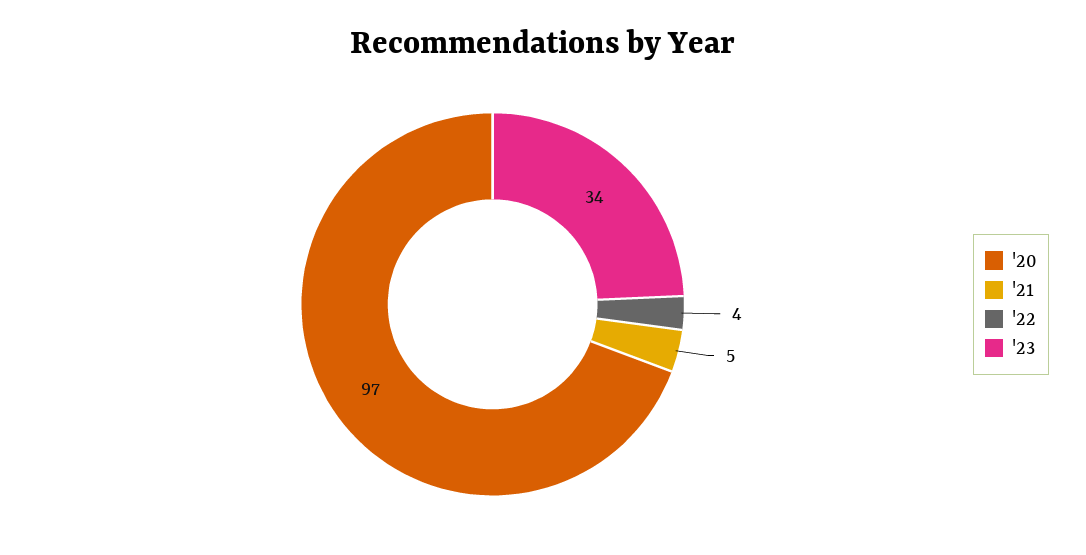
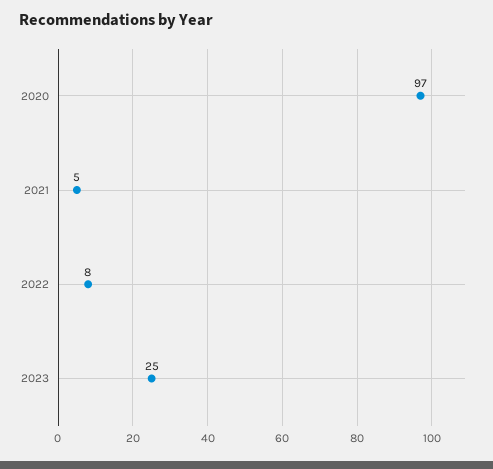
  {
    "'20": 97,
    "'21": 5,
-   "'22": 4,
+   "'22": 8,
-   "'23": 34
+   "'23": 25
  }

